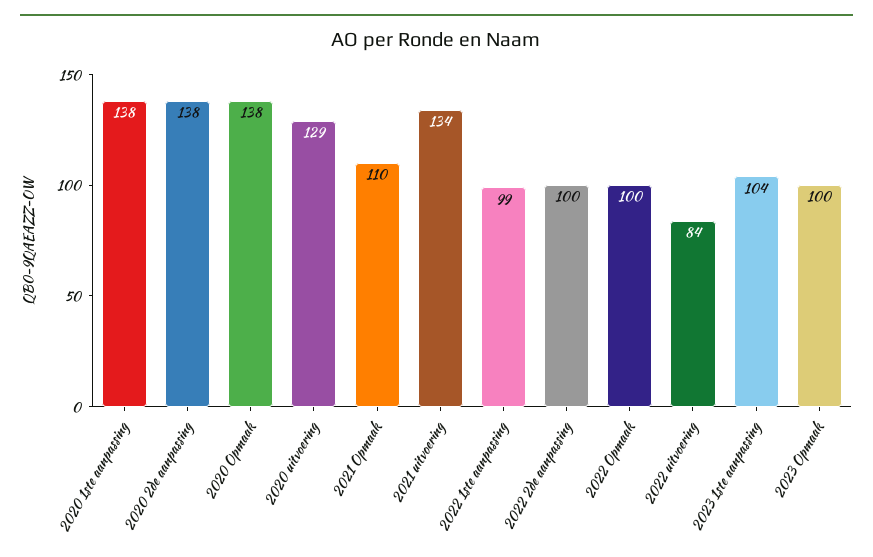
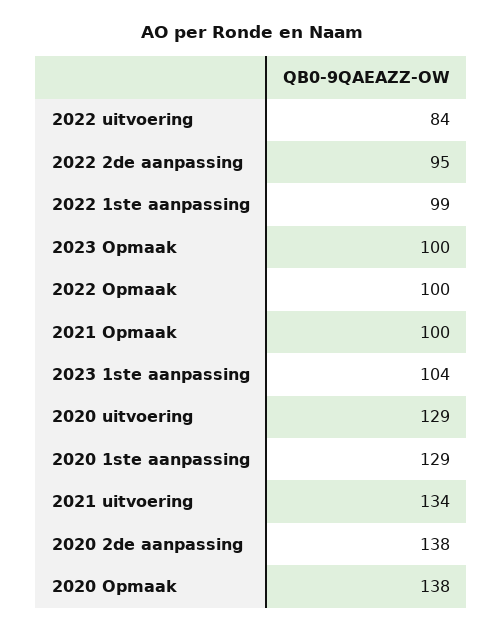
  {
-   "2020 1ste aanpassing": 138,
+   "2020 1ste aanpassing": 129,
    "2020 2de aanpassing": 138,
    "2020 Opmaak": 138,
    "2020 uitvoering": 129,
-   "2021 Opmaak": 110,
+   "2021 Opmaak": 100,
    "2021 uitvoering": 134,
    "2022 1ste aanpassing": 99,
-   "2022 2de aanpassing": 100,
+   "2022 2de aanpassing": 95,
    "2022 Opmaak": 100,
    "2022 uitvoering": 84,
    "2023 1ste aanpassing": 104,
    "2023 Opmaak": 100
  }

